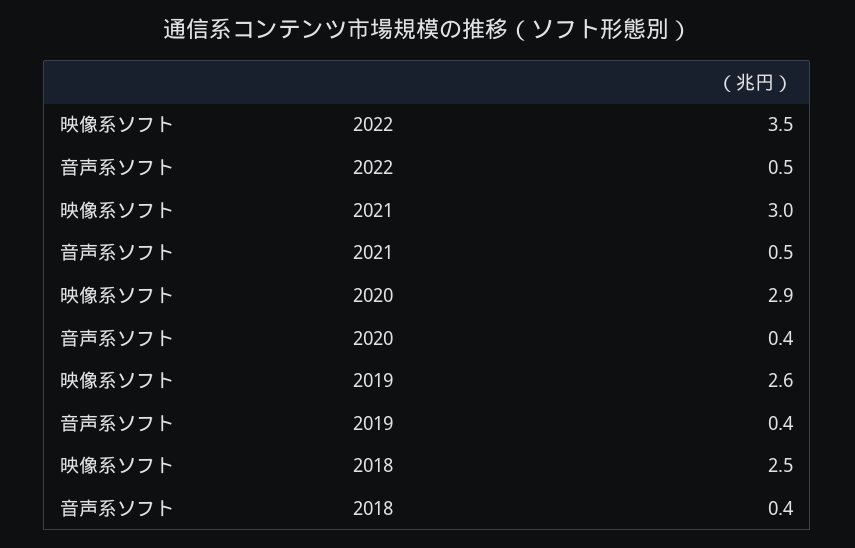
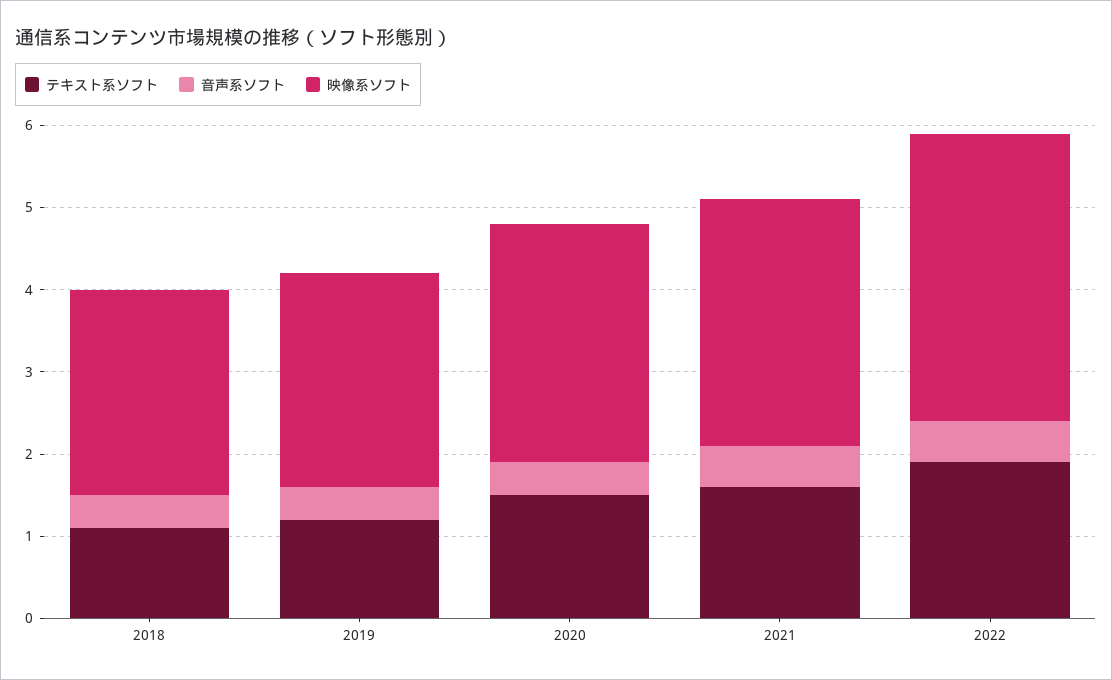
  {
    "映像系ソフト": {
      "2022": 3.5,
      "2021": 3,
      "2020": 2.9,
      "2019": 2.6,
      "2018": 2.5
    },
    "音声系ソフト": {
      "2022": 0.5,
      "2021": 0.5,
      "2020": 0.4,
      "2019": 0.4,
      "2018": 0.4
-   }
+   },
+   "テキスト系ソフト": {
+     "2018": 1.1,
+     "2019": 1.2,
+     "2020": 1.5,
+     "2021": 1.6,
+     "2022": 1.9
+   }
  }

